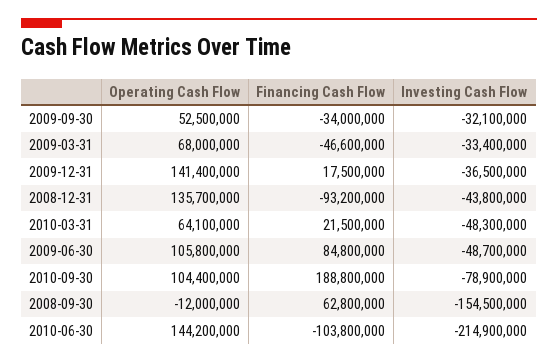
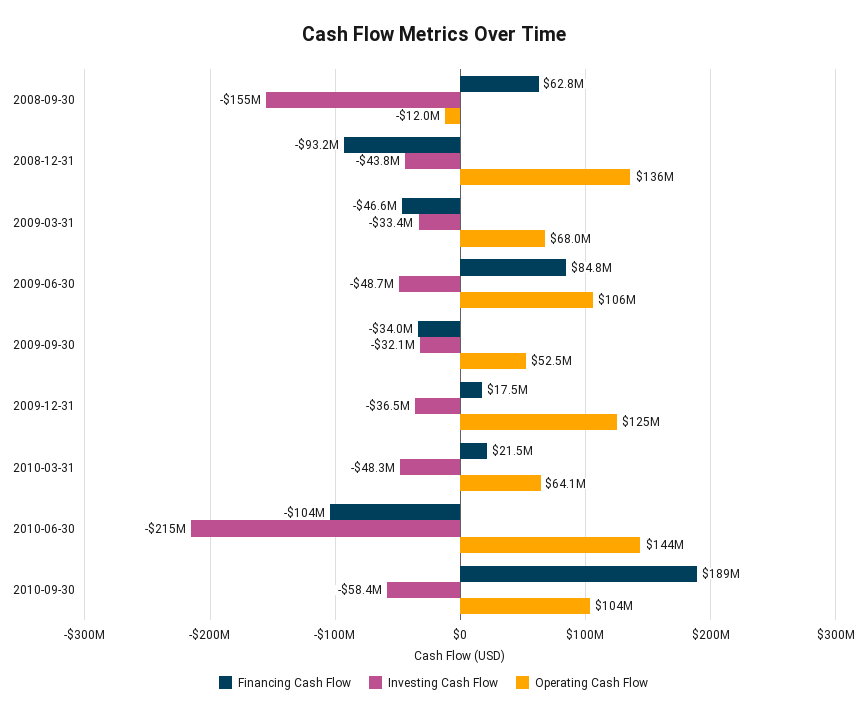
  {
    "Operating Cash Flow": {
      "2009-09-30": 52500000,
      "2009-03-31": 68000000,
-     "2009-12-31": 141400000,
+     "2009-12-31": 125000000,
      "2008-12-31": 135700000,
      "2010-03-31": 64100000,
      "2009-06-30": 105800000,
      "2010-09-30": 104400000,
      "2008-09-30": -12000000,
      "2010-06-30": 144200000
    },
    "Financing Cash Flow": {
      "2009-09-30": -34000000,
      "2009-03-31": -46600000,
      "2009-12-31": 17500000,
      "2008-12-31": -93200000,
      "2010-03-31": 21500000,
      "2009-06-30": 84800000,
      "2010-09-30": 188800000,
      "2008-09-30": 62800000,
      "2010-06-30": -103800000
    },
    "Investing Cash Flow": {
      "2009-09-30": -32100000,
      "2009-03-31": -33400000,
      "2009-12-31": -36500000,
      "2008-12-31": -43800000,
      "2010-03-31": -48300000,
      "2009-06-30": -48700000,
-     "2010-09-30": -78900000,
+     "2010-09-30": -58400000,
      "2008-09-30": -154500000,
      "2010-06-30": -214900000
    }
  }

